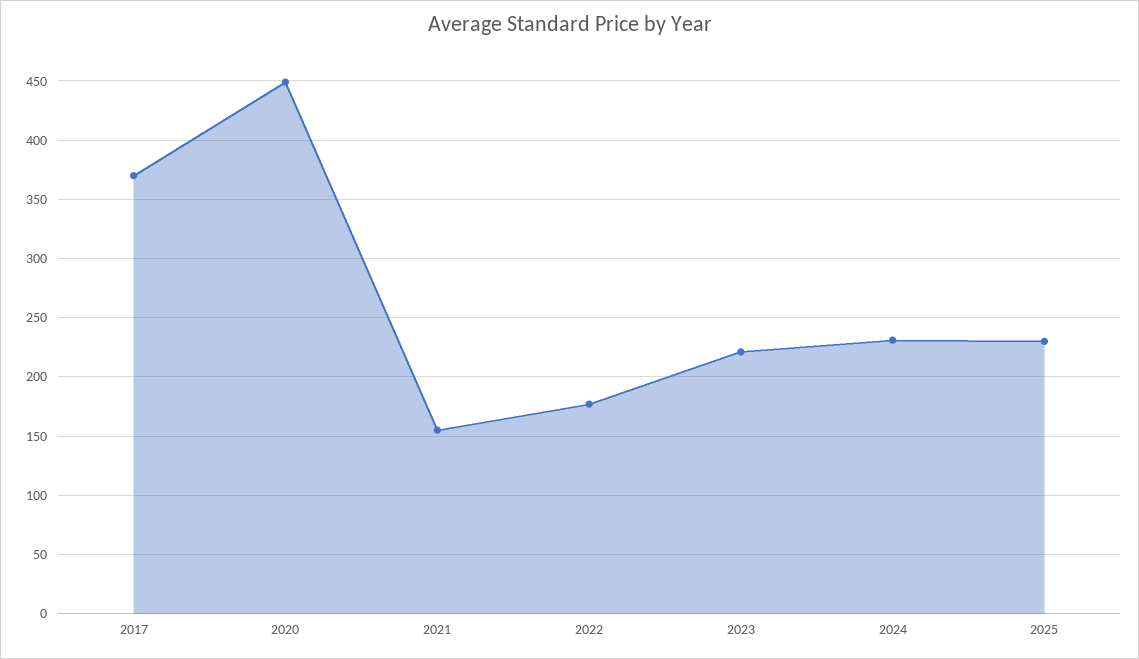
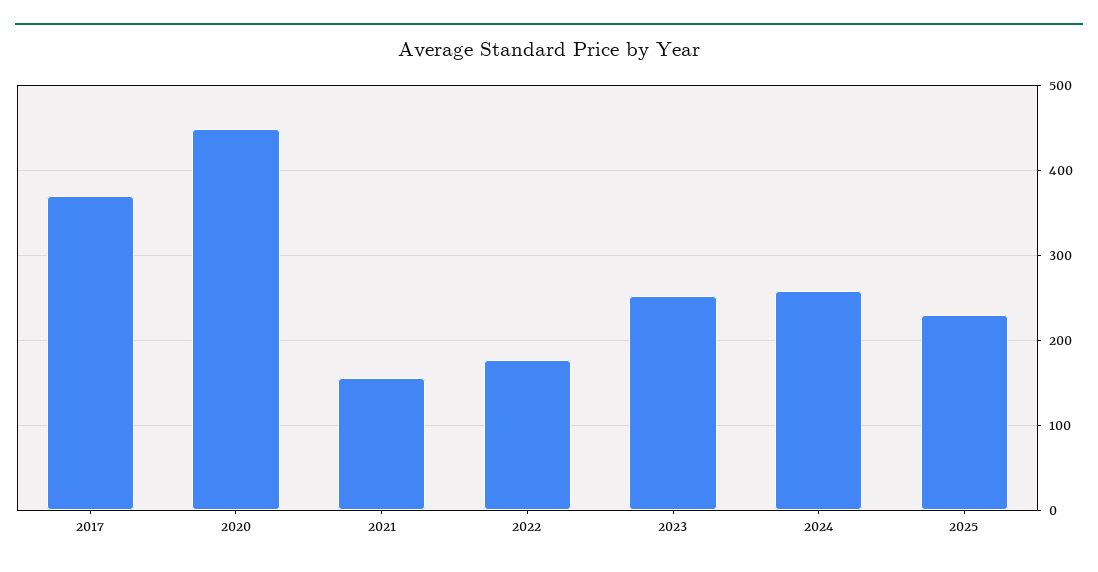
  {
    "2017": 370,
    "2020": 450,
    "2021": 160,
    "2022": 180,
-   "2023": 220,
+   "2023": 250,
-   "2024": 230,
+   "2024": 260,
    "2025": 230
  }

